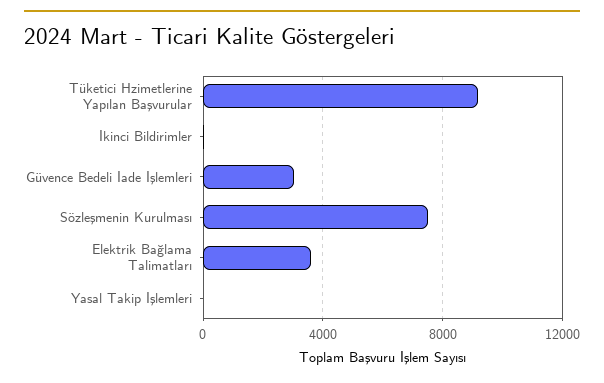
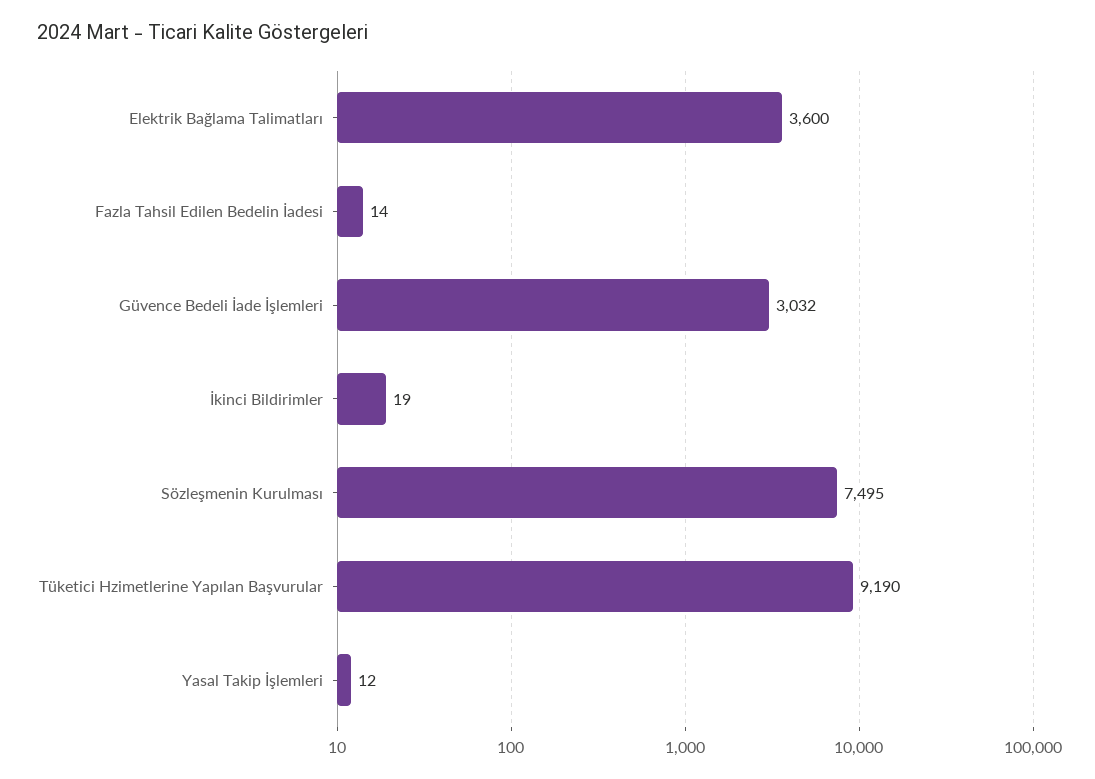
  {
    "Tüketici Hzimetlerine Yapılan Başvurular": 9190,
    "İkinci Bildirimler": 19,
    "Güvence Bedeli İade İşlemleri": 3032,
    "Sözleşmenin Kurulması": 7495,
    "Elektrik Bağlama Talimatları": 3600,
-   "Yasal Takip İşlemleri": 12
+   "Yasal Takip İşlemleri": 12,
+   "Fazla Tahsil Edilen Bedelin İadesi": 14
  }

